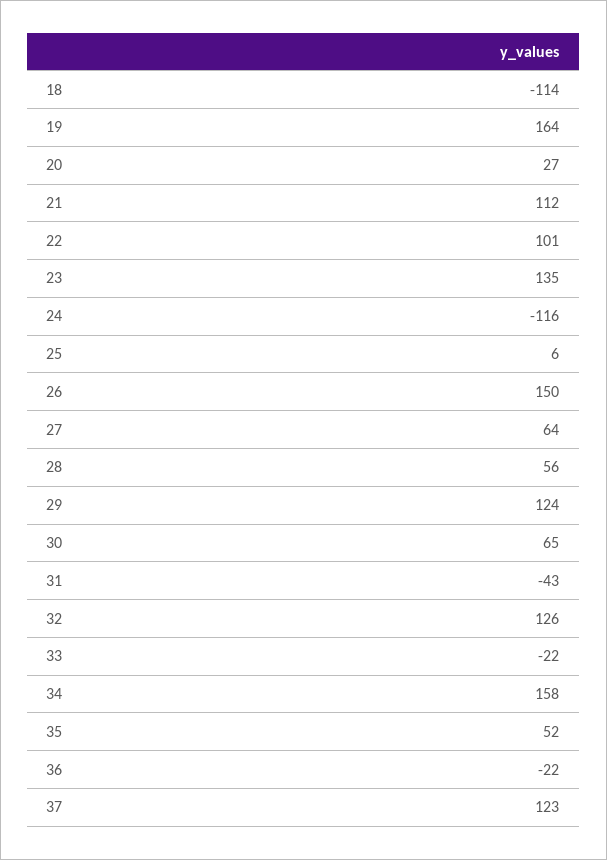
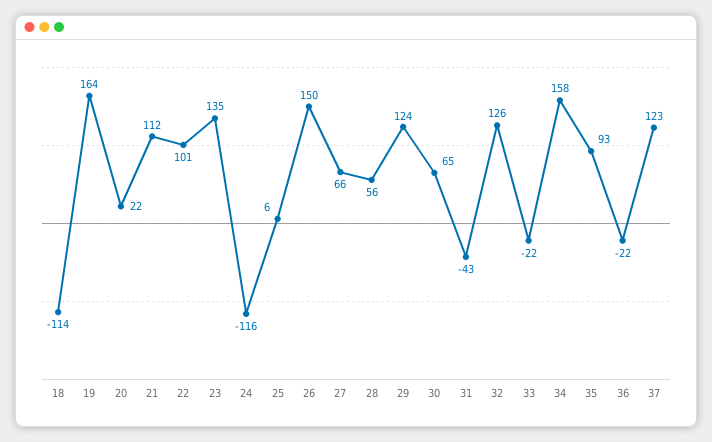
  {
    "18": -114,
    "19": 164,
-   "20": 27,
+   "20": 22,
    "21": 112,
    "22": 101,
    "23": 135,
    "24": -116,
    "25": 6,
    "26": 150,
-   "27": 64,
+   "27": 66,
    "28": 56,
    "29": 124,
    "30": 65,
    "31": -43,
    "32": 126,
    "33": -22,
    "34": 158,
-   "35": 52,
+   "35": 93,
    "36": -22,
    "37": 123
  }

